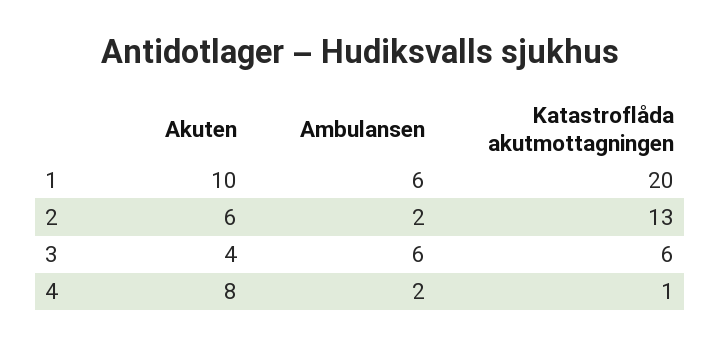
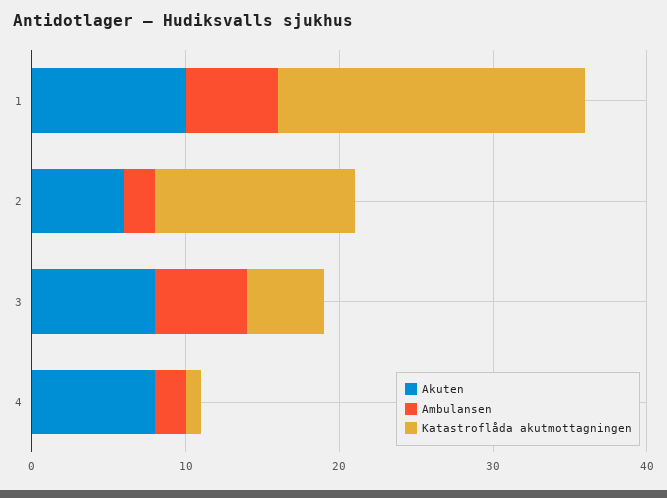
  {
    "Akuten": {
      "1": 10,
      "2": 6,
-     "3": 4,
+     "3": 8,
      "4": 8
    },
    "Ambulansen": {
      "1": 6,
      "2": 2,
      "3": 6,
      "4": 2
    },
    "Katastroflåda akutmottagningen": {
      "1": 20,
      "2": 13,
-     "3": 6,
+     "3": 5,
      "4": 1
    }
  }

